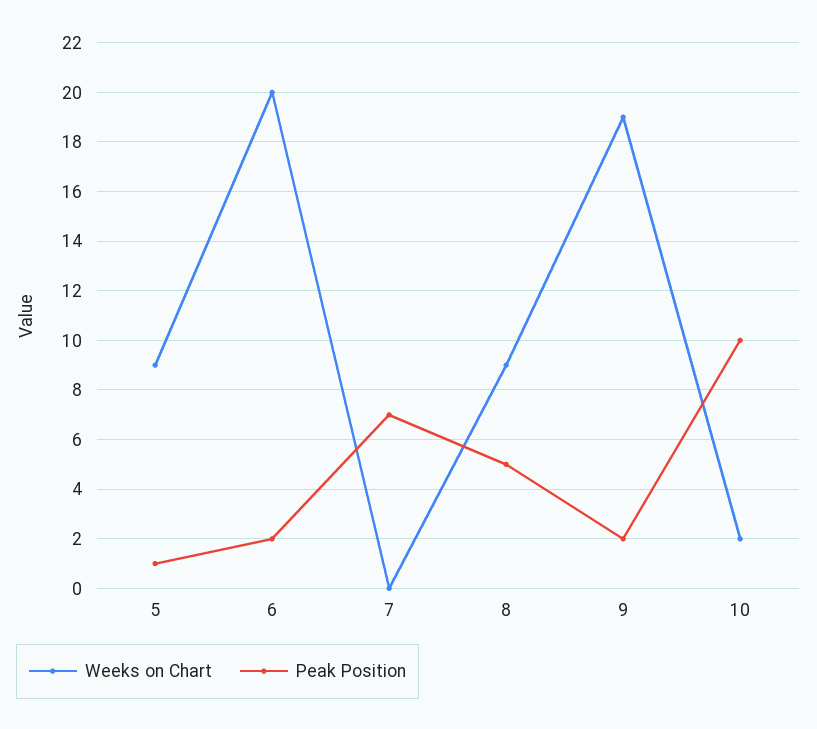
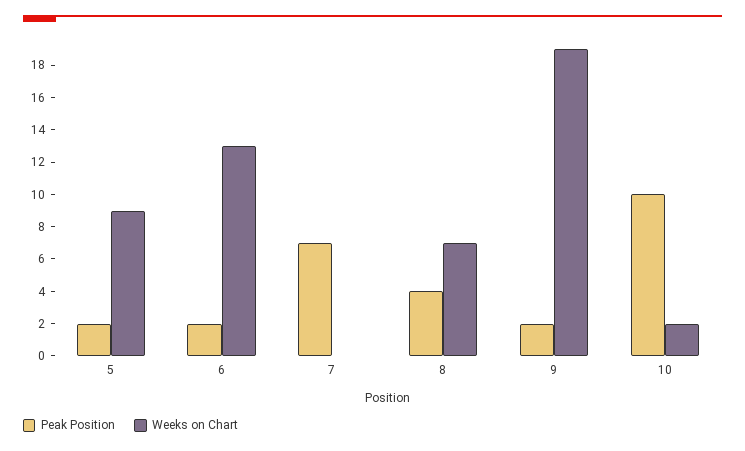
  {
    "Weeks on Chart": {
      "5": 9,
-     "6": 20,
+     "6": 13,
      "7": 0,
-     "8": 9,
+     "8": 7,
      "9": 19,
      "10": 2
    },
    "Peak Position": {
-     "5": 1,
+     "5": 2,
      "6": 2,
      "7": 7,
-     "8": 5,
+     "8": 4,
      "9": 2,
      "10": 10
    }
  }

